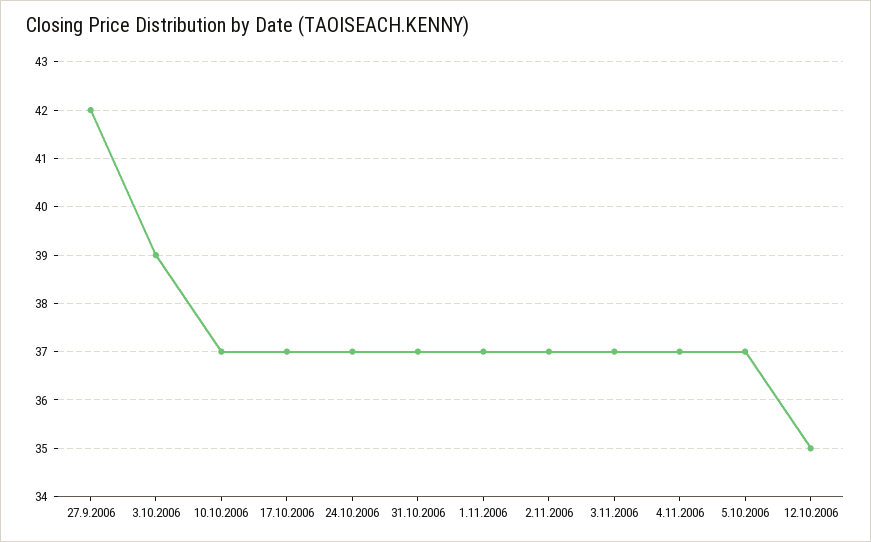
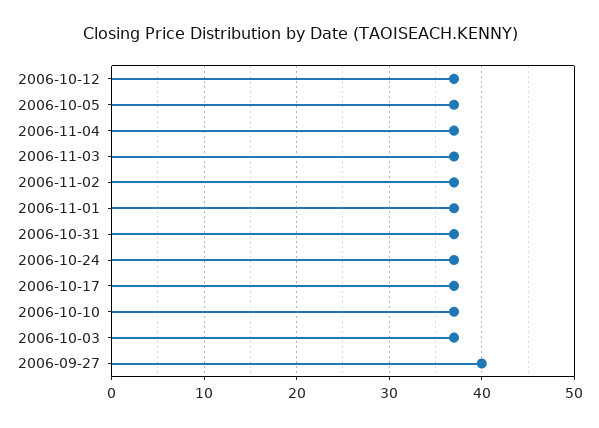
  {
-   "27.9.2006": 42,
+   "27.9.2006": 40,
-   "3.10.2006": 39,
+   "3.10.2006": 37,
    "10.10.2006": 37,
    "17.10.2006": 37,
    "24.10.2006": 37,
    "31.10.2006": 37,
    "1.11.2006": 37,
    "2.11.2006": 37,
    "3.11.2006": 37,
    "4.11.2006": 37,
    "5.10.2006": 37,
-   "12.10.2006": 35
+   "12.10.2006": 37
  }

